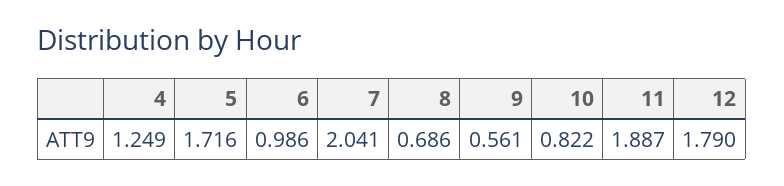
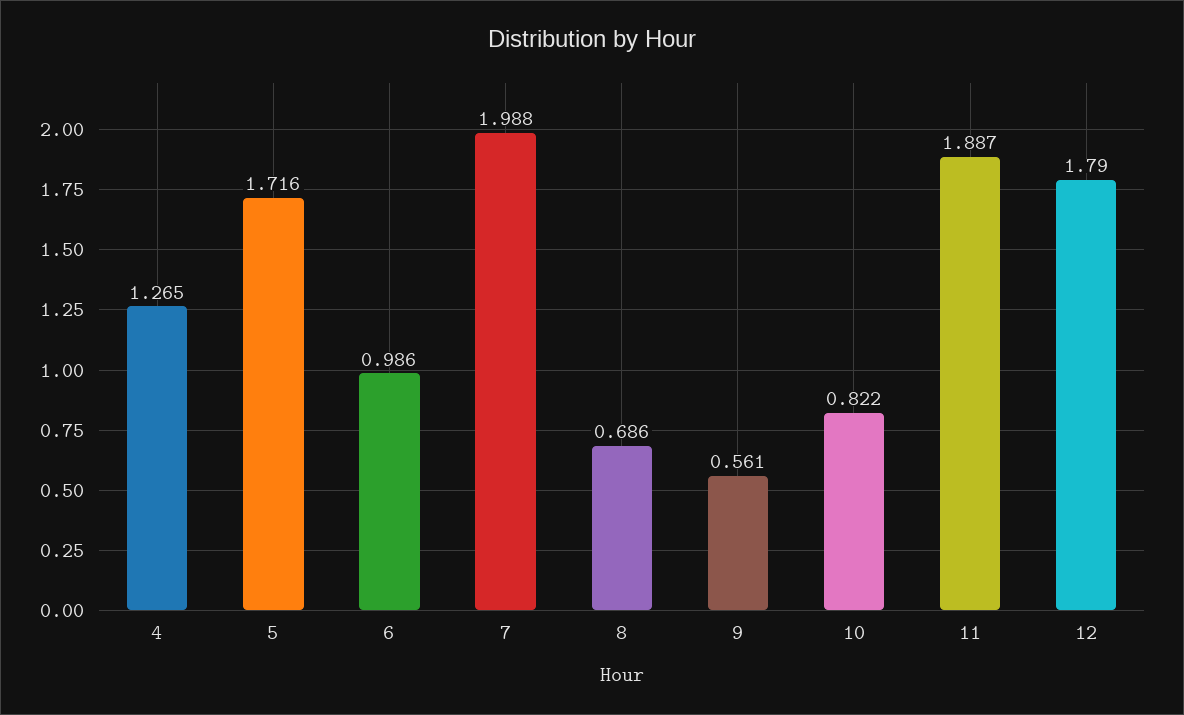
  {
-   "4": 1.249,
+   "4": 1.265,
    "5": 1.716,
    "6": 0.986,
-   "7": 2.041,
+   "7": 1.988,
    "8": 0.686,
    "9": 0.561,
    "10": 0.822,
    "11": 1.887,
    "12": 1.79
  }

